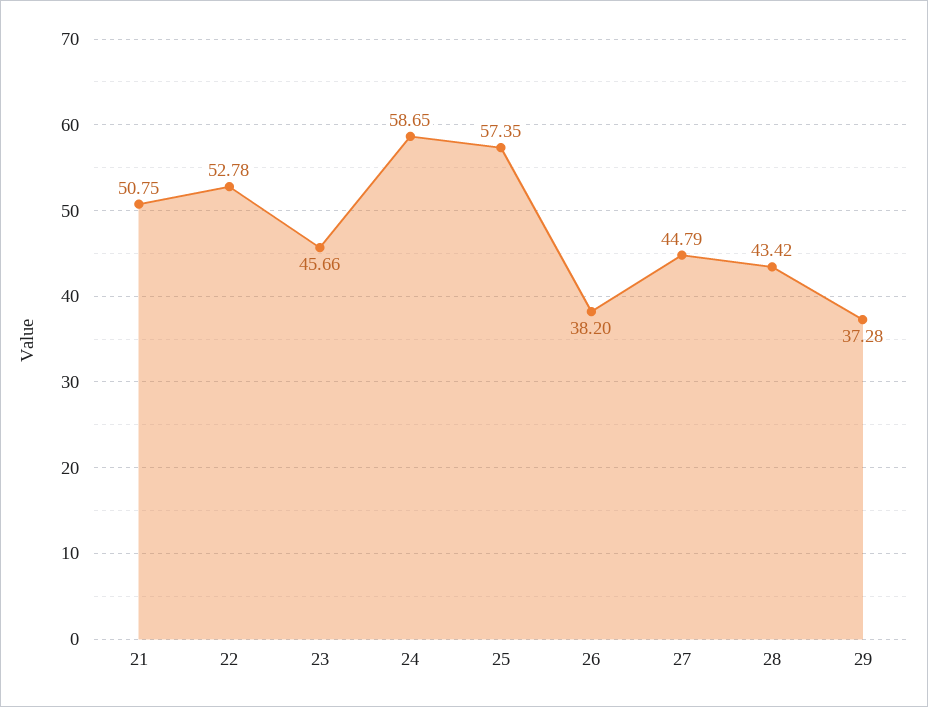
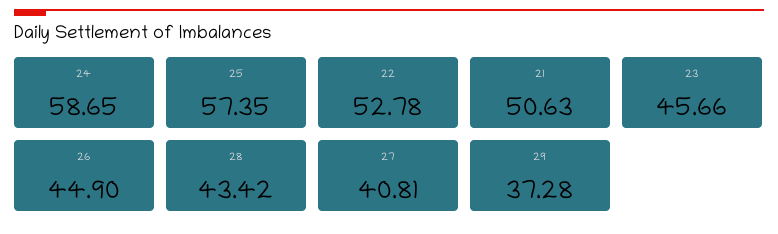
  {
-   "21": 50.75,
+   "21": 50.63,
    "22": 52.78,
    "23": 45.66,
    "24": 58.65,
    "25": 57.35,
-   "26": 38.2,
+   "26": 44.9,
-   "27": 44.79,
+   "27": 40.81,
    "28": 43.42,
    "29": 37.28
  }

